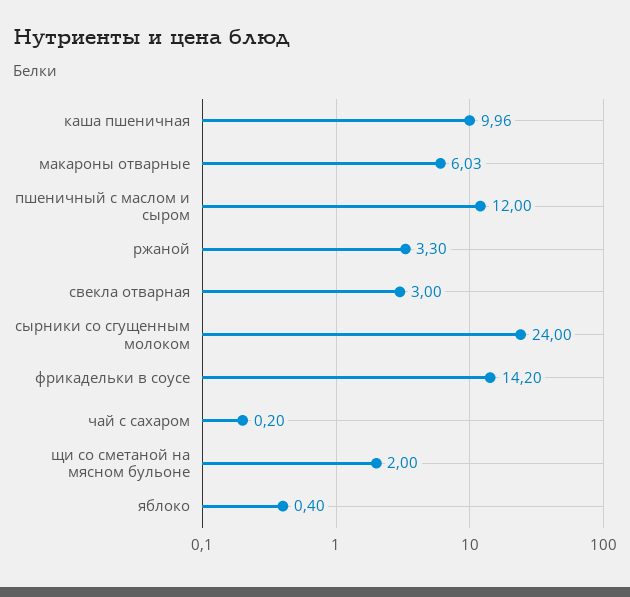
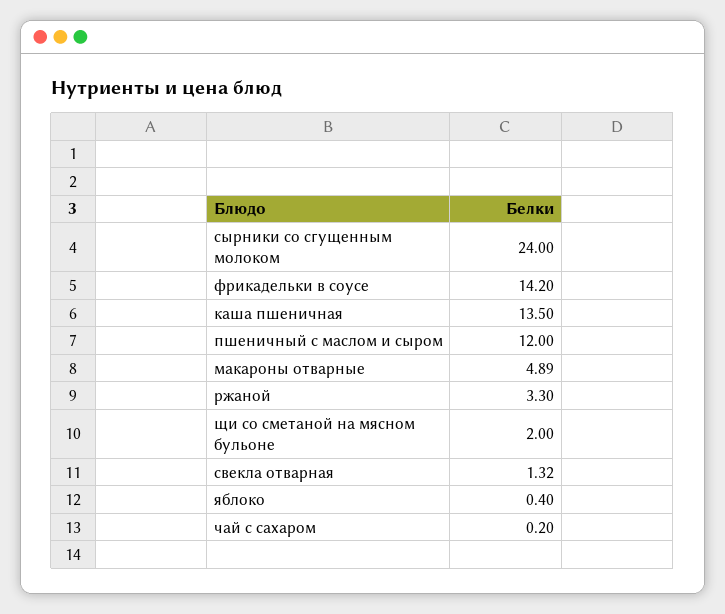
  {
-   "каша пшеничная": 9.96,
+   "каша пшеничная": 13.5,
-   "макароны отварные": 6.03,
+   "макароны отварные": 4.89,
    "пшеничный с маслом и сыром": 12,
    "ржаной": 3.3,
-   "свекла отварная": 3,
+   "свекла отварная": 1.32,
    "сырники со сгущенным молоком": 24,
    "фрикадельки в соусе": 14.2,
    "чай с сахаром": 0.2,
    "щи со сметаной на мясном бульоне": 2,
    "яблоко": 0.4
  }

